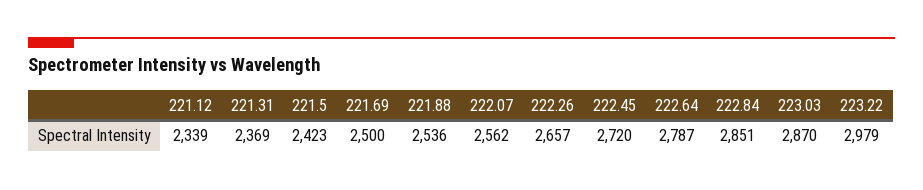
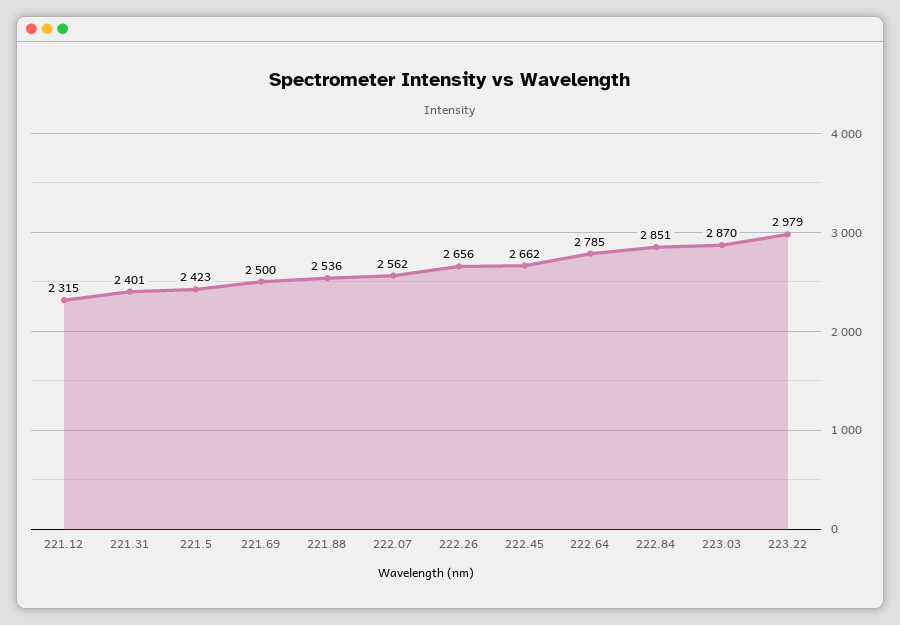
  {
-   "221.12": 2339,
+   "221.12": 2315,
-   "221.31": 2369,
+   "221.31": 2401,
    "221.5": 2423,
    "221.69": 2500,
    "221.88": 2536,
    "222.07": 2562,
-   "222.26": 2657,
+   "222.26": 2656,
-   "222.45": 2720,
+   "222.45": 2662,
-   "222.64": 2787,
+   "222.64": 2785,
    "222.84": 2851,
    "223.03": 2870,
    "223.22": 2979
  }

